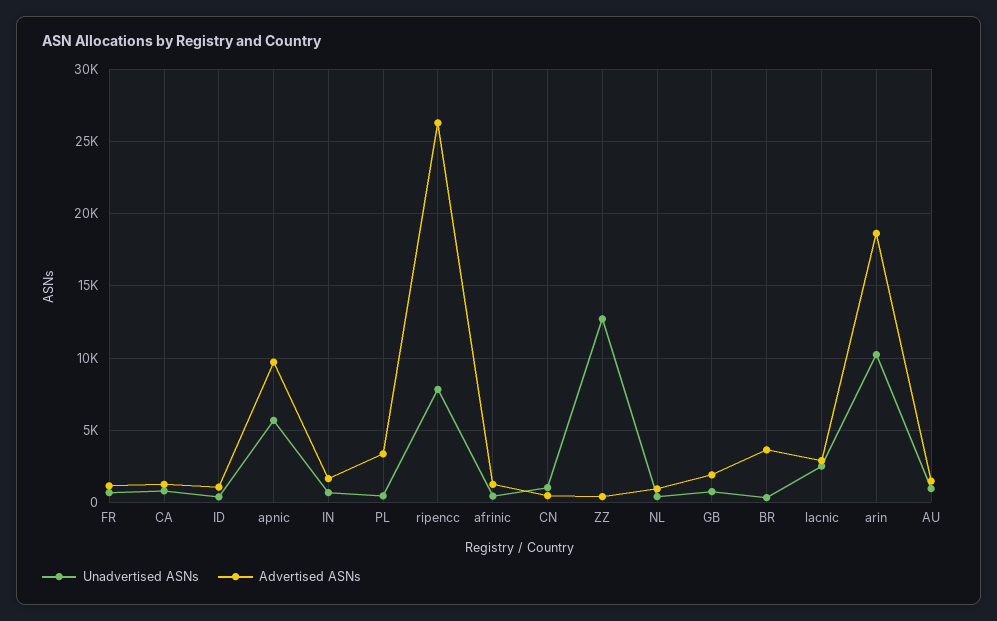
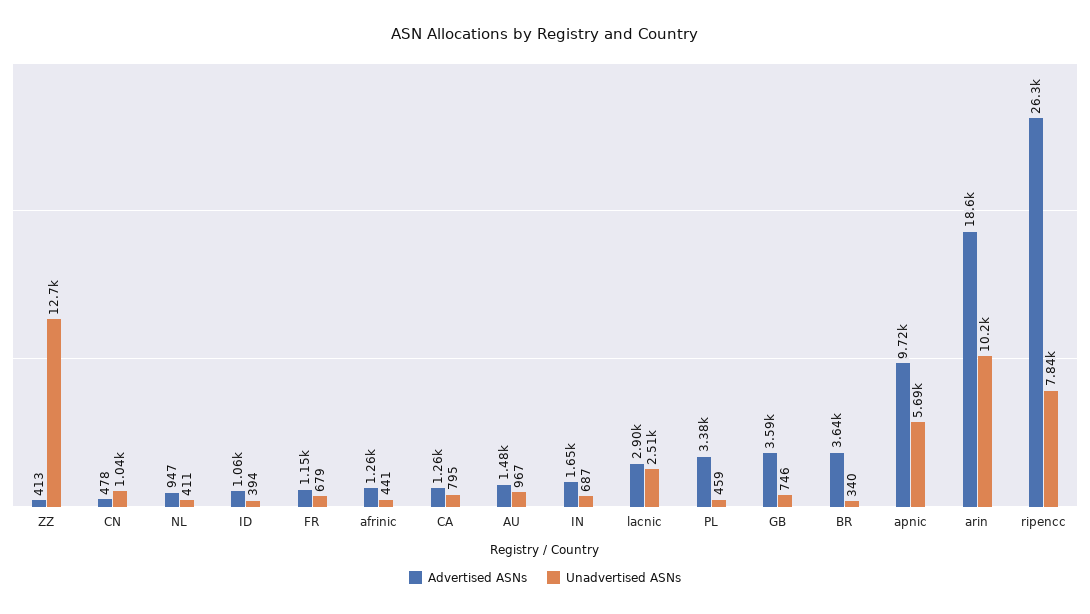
  {
    "Unadvertised ASNs": {
      "FR": 679,
      "CA": 795,
      "ID": 394,
      "apnic": 5690,
      "IN": 687,
      "PL": 459,
      "ripencc": 7840,
      "afrinic": 441,
      "CN": 1040,
      "ZZ": 12700,
      "NL": 411,
      "GB": 746,
      "BR": 340,
      "lacnic": 2510,
      "arin": 10200,
      "AU": 967
    },
    "Advertised ASNs": {
      "FR": 1150,
      "CA": 1260,
      "ID": 1060,
      "apnic": 9720,
      "IN": 1650,
      "PL": 3380,
      "ripencc": 26300,
      "afrinic": 1260,
      "CN": 478,
      "ZZ": 413,
      "NL": 947,
-     "GB": 2000,
+     "GB": 3590,
      "BR": 3640,
      "lacnic": 2900,
      "arin": 18600,
      "AU": 1480
    }
  }

